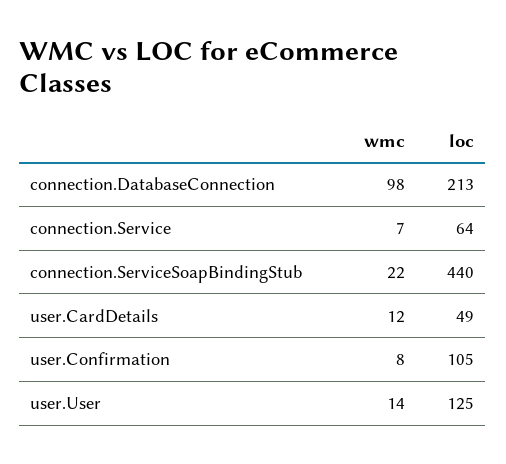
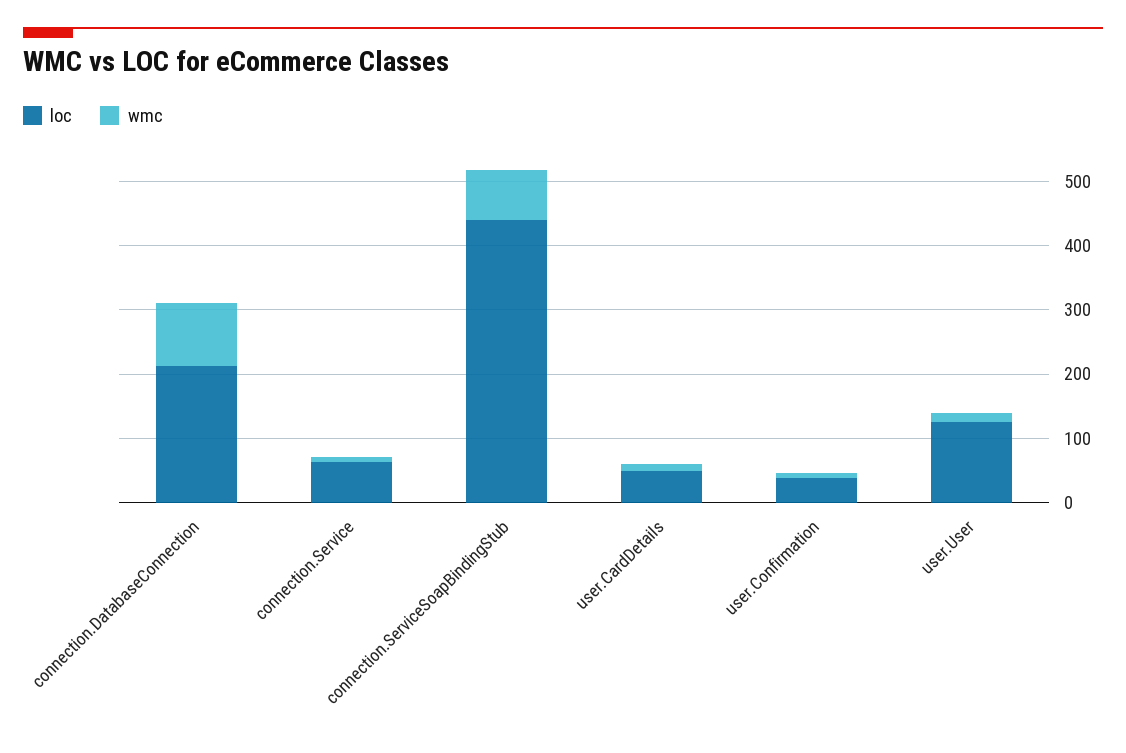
  {
    "wmc": {
      "connection.DatabaseConnection": 98,
      "connection.Service": 7,
-     "connection.ServiceSoapBindingStub": 22,
+     "connection.ServiceSoapBindingStub": 80,
      "user.CardDetails": 12,
      "user.Confirmation": 8,
      "user.User": 14
    },
    "loc": {
      "connection.DatabaseConnection": 213,
      "connection.Service": 64,
      "connection.ServiceSoapBindingStub": 440,
      "user.CardDetails": 49,
-     "user.Confirmation": 105,
+     "user.Confirmation": 40,
      "user.User": 125
    }
  }

